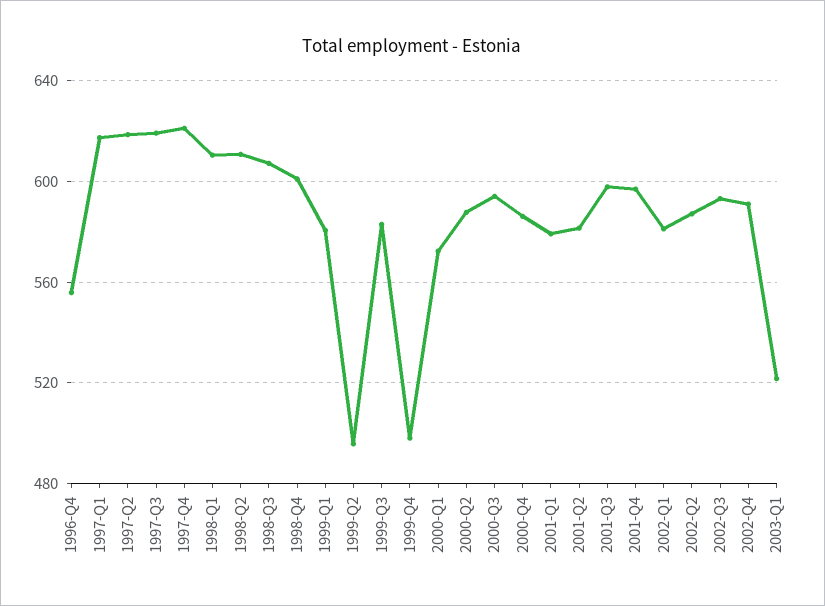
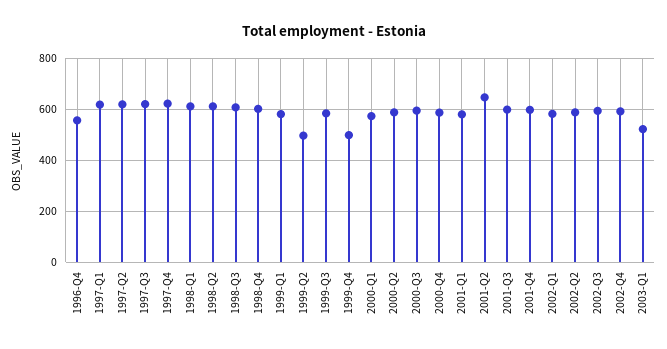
  {
    "1996-Q4": 555,
    "1997-Q1": 615,
    "1997-Q2": 620,
    "1997-Q3": 620,
    "1997-Q4": 620,
    "1998-Q1": 610,
    "1998-Q2": 610,
    "1998-Q3": 605,
    "1998-Q4": 600,
    "1999-Q1": 580,
    "1999-Q2": 495,
    "1999-Q3": 585,
    "1999-Q4": 500,
    "2000-Q1": 570,
    "2000-Q2": 590,
    "2000-Q3": 595,
    "2000-Q4": 585,
    "2001-Q1": 580,
-   "2001-Q2": 580,
+   "2001-Q2": 650,
    "2001-Q3": 600,
    "2001-Q4": 595,
    "2002-Q1": 580,
    "2002-Q2": 585,
    "2002-Q3": 595,
    "2002-Q4": 590,
    "2003-Q1": 520
  }

